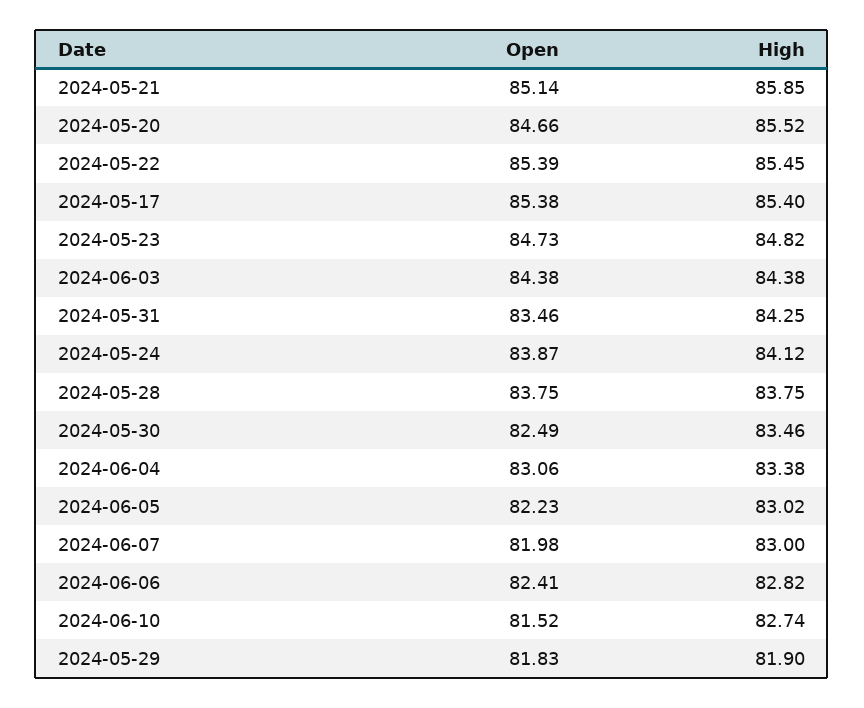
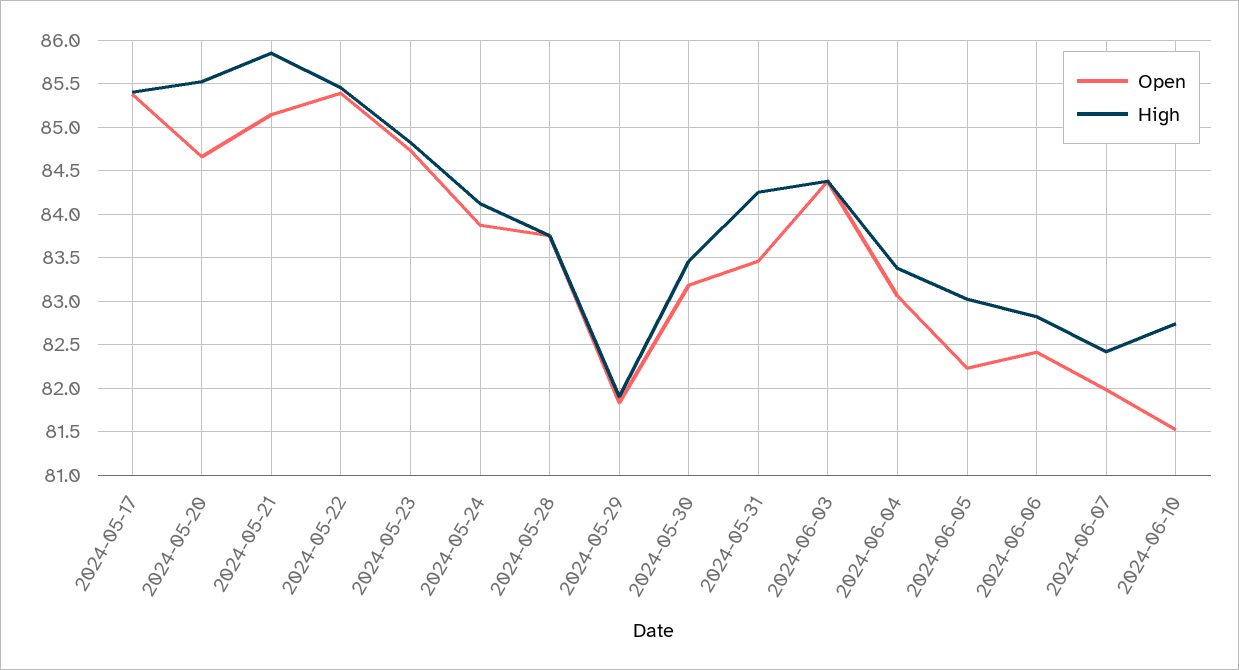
  {
    "Open": {
      "2024-05-21": 85.14,
      "2024-05-20": 84.66,
      "2024-05-22": 85.39,
      "2024-05-17": 85.38,
      "2024-05-23": 84.73,
      "2024-06-03": 84.38,
      "2024-05-31": 83.46,
      "2024-05-24": 83.87,
      "2024-05-28": 83.75,
-     "2024-05-30": 82.49,
+     "2024-05-30": 83.2,
      "2024-06-04": 83.06,
      "2024-06-05": 82.23,
      "2024-06-07": 81.98,
      "2024-06-06": 82.41,
      "2024-06-10": 81.52,
      "2024-05-29": 81.83
    },
    "High": {
      "2024-05-21": 85.85,
      "2024-05-20": 85.52,
      "2024-05-22": 85.45,
      "2024-05-17": 85.4,
      "2024-05-23": 84.82,
      "2024-06-03": 84.38,
      "2024-05-31": 84.25,
      "2024-05-24": 84.12,
      "2024-05-28": 83.75,
      "2024-05-30": 83.46,
      "2024-06-04": 83.38,
      "2024-06-05": 83.02,
-     "2024-06-07": 83,
+     "2024-06-07": 82.4,
      "2024-06-06": 82.82,
      "2024-06-10": 82.74,
      "2024-05-29": 81.9
    }
  }

